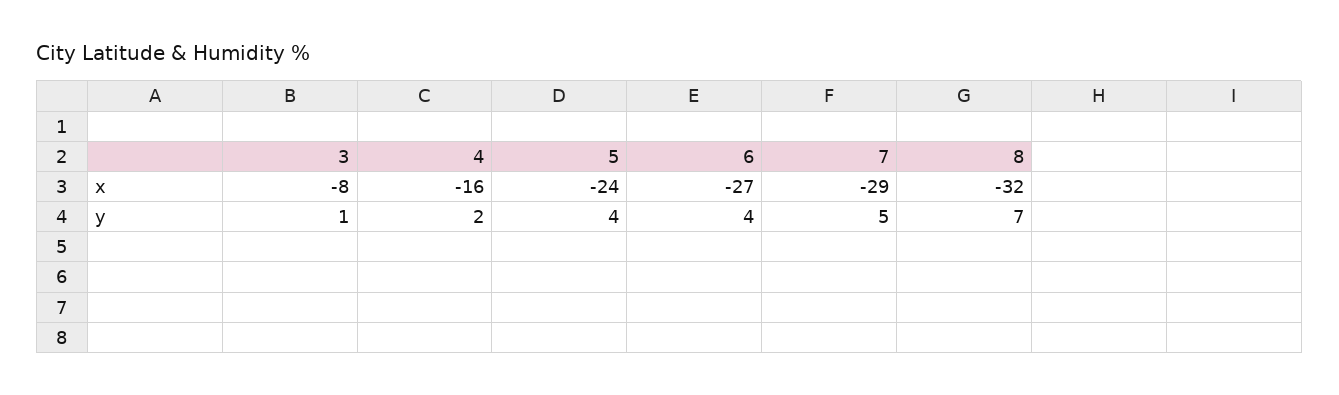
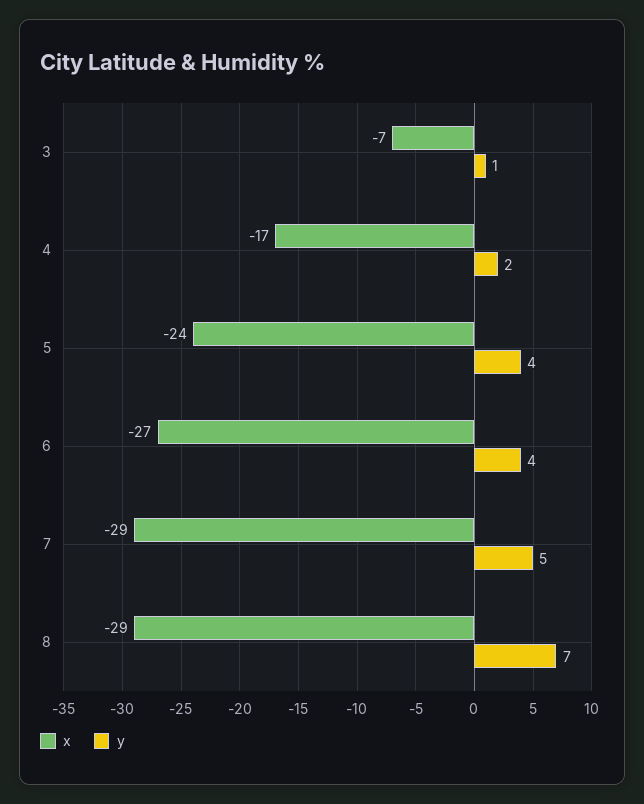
  {
    "x": {
-     "3": -8,
+     "3": -7,
-     "4": -16,
+     "4": -17,
      "5": -24,
      "6": -27,
      "7": -29,
-     "8": -32
+     "8": -29
    },
    "y": {
      "3": 1,
      "4": 2,
      "5": 4,
      "6": 4,
      "7": 5,
      "8": 7
    }
  }

